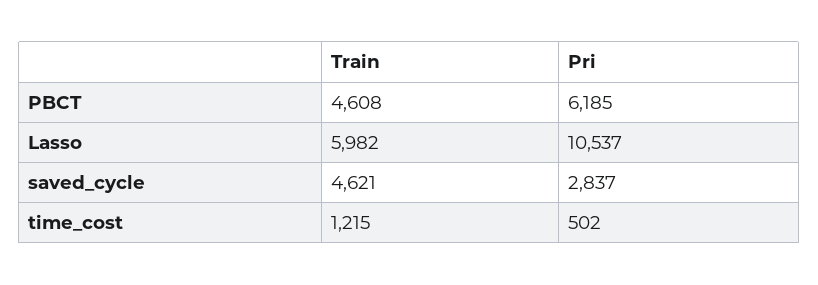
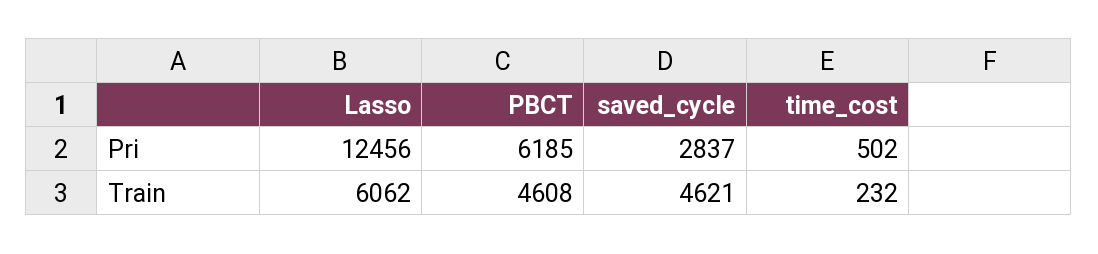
  {
    "Train": {
      "PBCT": 4608,
-     "Lasso": 5982,
+     "Lasso": 6062,
      "saved_cycle": 4621,
-     "time_cost": 1215
+     "time_cost": 232
    },
    "Pri": {
      "PBCT": 6185,
-     "Lasso": 10537,
+     "Lasso": 12456,
      "saved_cycle": 2837,
      "time_cost": 502
    }
  }

